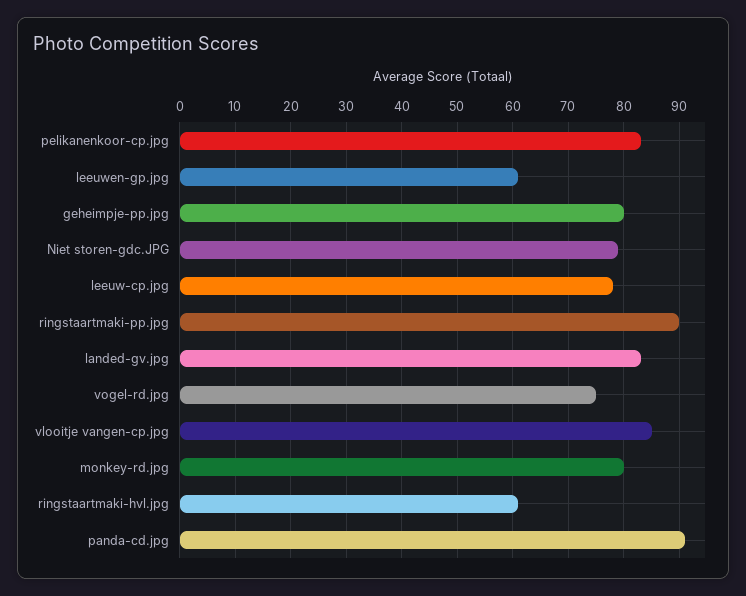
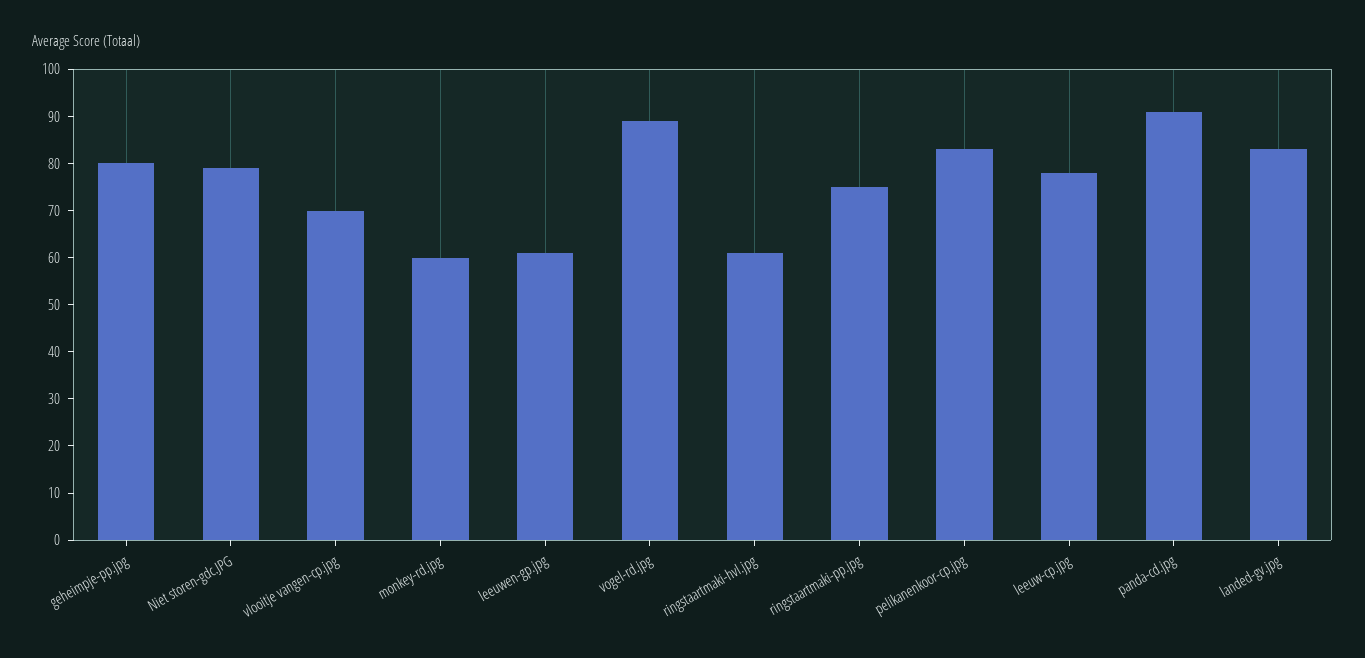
  {
    "pelikanenkoor-cp.jpg": 85,
    "leeuwen-gp.jpg": 60,
    "geheimpje-pp.jpg": 80,
    "Niet storen-gdc.JPG": 80,
    "leeuw-cp.jpg": 80,
-   "ringstaartmaki-pp.jpg": 90,
+   "ringstaartmaki-pp.jpg": 75,
    "landed-gv.jpg": 85,
-   "vogel-rd.jpg": 75,
+   "vogel-rd.jpg": 90,
-   "vlooitje vangen-cp.jpg": 85,
+   "vlooitje vangen-cp.jpg": 70,
-   "monkey-rd.jpg": 80,
+   "monkey-rd.jpg": 60,
    "ringstaartmaki-hvl.jpg": 60,
    "panda-cd.jpg": 90
  }

